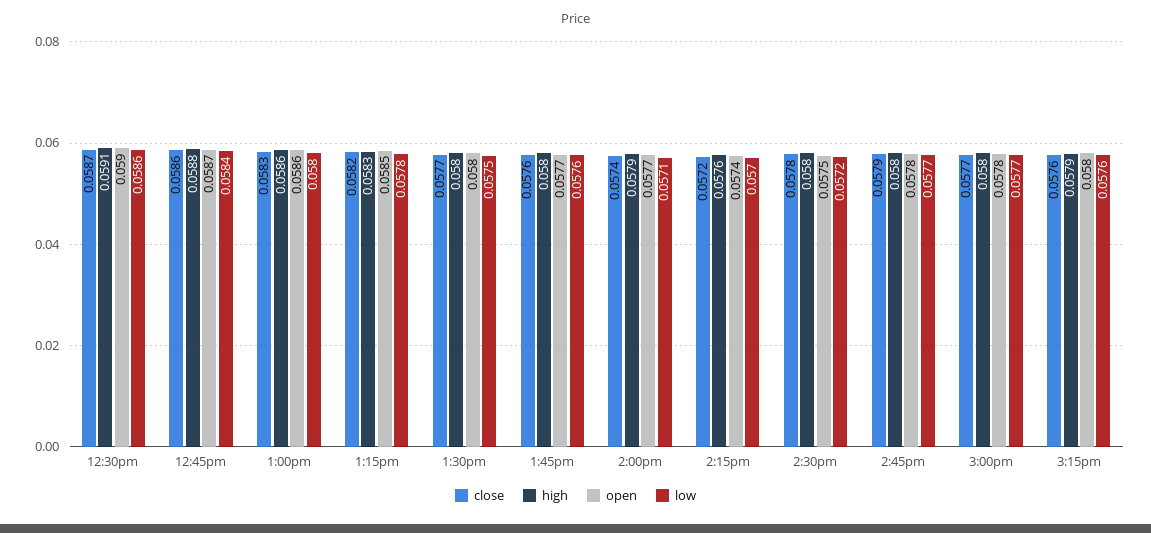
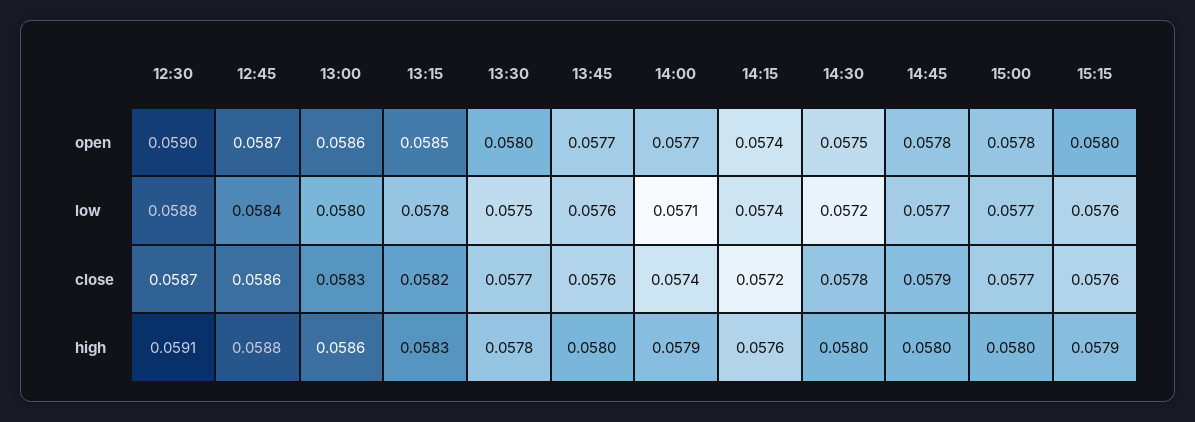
  {
    "close": {
      "12:30pm": 0.0587,
      "12:45pm": 0.0586,
      "1:00pm": 0.0583,
      "1:15pm": 0.0582,
      "1:30pm": 0.0577,
      "1:45pm": 0.0576,
      "2:00pm": 0.0574,
      "2:15pm": 0.0572,
      "2:30pm": 0.0578,
      "2:45pm": 0.0579,
      "3:00pm": 0.0577,
      "3:15pm": 0.0576
    },
    "high": {
      "12:30pm": 0.0591,
      "12:45pm": 0.0588,
      "1:00pm": 0.0586,
      "1:15pm": 0.0583,
-     "1:30pm": 0.058,
+     "1:30pm": 0.0578,
      "1:45pm": 0.058,
      "2:00pm": 0.0579,
      "2:15pm": 0.0576,
      "2:30pm": 0.058,
      "2:45pm": 0.058,
      "3:00pm": 0.058,
      "3:15pm": 0.0579
    },
    "open": {
      "12:30pm": 0.059,
      "12:45pm": 0.0587,
      "1:00pm": 0.0586,
      "1:15pm": 0.0585,
      "1:30pm": 0.058,
      "1:45pm": 0.0577,
      "2:00pm": 0.0577,
      "2:15pm": 0.0574,
      "2:30pm": 0.0575,
      "2:45pm": 0.0578,
      "3:00pm": 0.0578,
      "3:15pm": 0.058
    },
    "low": {
-     "12:30pm": 0.0586,
+     "12:30pm": 0.0588,
      "12:45pm": 0.0584,
      "1:00pm": 0.058,
      "1:15pm": 0.0578,
      "1:30pm": 0.0575,
      "1:45pm": 0.0576,
      "2:00pm": 0.0571,
-     "2:15pm": 0.057,
+     "2:15pm": 0.0574,
      "2:30pm": 0.0572,
      "2:45pm": 0.0577,
      "3:00pm": 0.0577,
      "3:15pm": 0.0576
    }
  }

